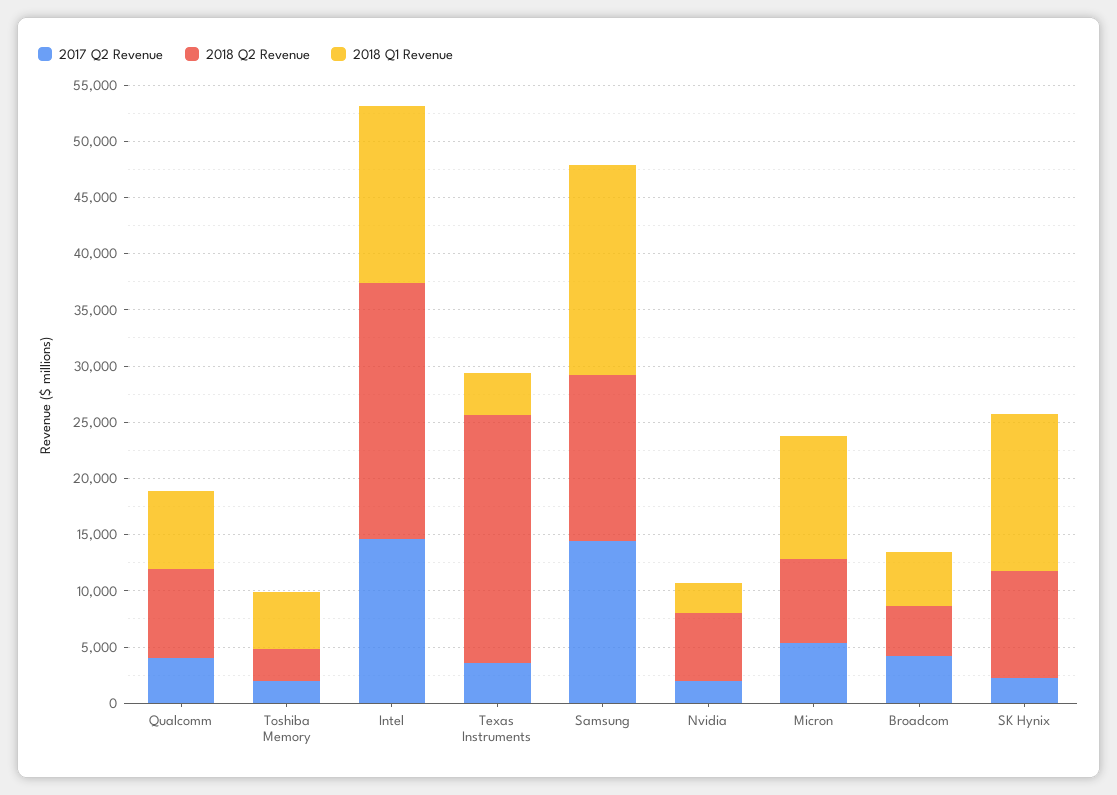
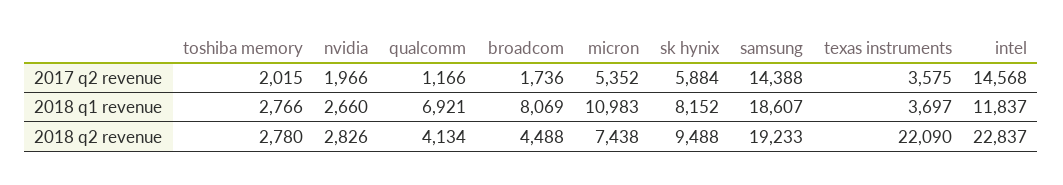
  {
    "2017 Q2 Revenue": {
-     "Qualcomm": 4000,
+     "Qualcomm": 1166,
      "Toshiba Memory": 2015,
      "Intel": 14568,
      "Texas Instruments": 3575,
      "Samsung": 14388,
      "Nvidia": 1966,
      "Micron": 5352,
-     "Broadcom": 4000,
+     "Broadcom": 1736,
-     "SK Hynix": 2000
+     "SK Hynix": 5884
    },
    "2018 Q2 Revenue": {
-     "Qualcomm": 8000,
+     "Qualcomm": 4134,
      "Toshiba Memory": 2780,
      "Intel": 22837,
      "Texas Instruments": 22090,
-     "Samsung": 15000,
+     "Samsung": 19233,
-     "Nvidia": 6000,
+     "Nvidia": 2826,
      "Micron": 7438,
      "Broadcom": 4488,
      "SK Hynix": 9488
    },
    "2018 Q1 Revenue": {
      "Qualcomm": 6921,
-     "Toshiba Memory": 5000,
+     "Toshiba Memory": 2766,
-     "Intel": 16000,
+     "Intel": 11837,
      "Texas Instruments": 3697,
      "Samsung": 18607,
      "Nvidia": 2660,
      "Micron": 10983,
-     "Broadcom": 5000,
+     "Broadcom": 8069,
-     "SK Hynix": 14000
+     "SK Hynix": 8152
    }
  }

